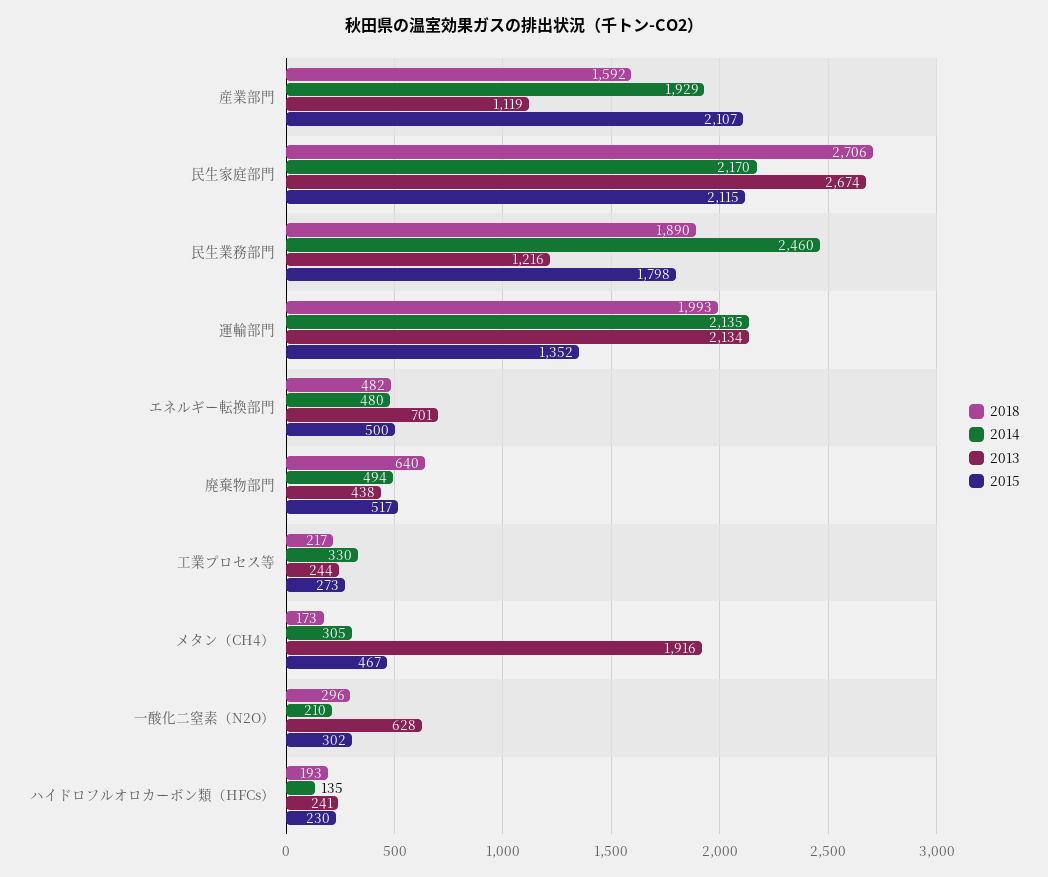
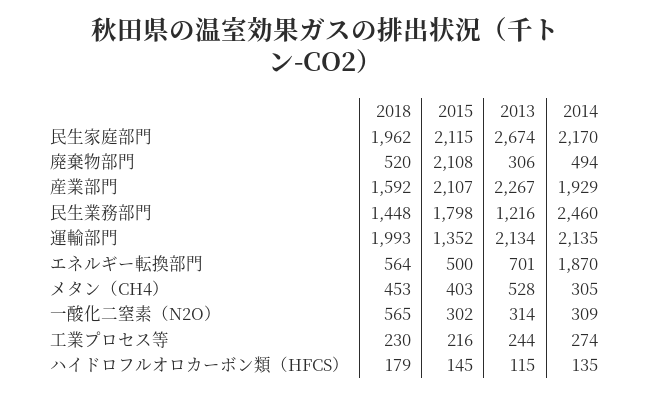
  {
    "2018": {
      "産業部門": 1592,
-     "民生家庭部門": 2706,
+     "民生家庭部門": 1962,
-     "民生業務部門": 1890,
+     "民生業務部門": 1448,
      "運輸部門": 1993,
-     "エネルギー転換部門": 482,
+     "エネルギー転換部門": 564,
-     "廃棄物部門": 640,
+     "廃棄物部門": 520,
-     "工業プロセス等": 217,
+     "工業プロセス等": 230,
-     "メタン（CH4）": 173,
+     "メタン（CH4）": 453,
-     "一酸化二窒素（N2O）": 296,
+     "一酸化二窒素（N2O）": 565,
-     "ハイドロフルオロカーボン類（HFCs）": 193
+     "ハイドロフルオロカーボン類（HFCs）": 179
    },
    "2014": {
      "産業部門": 1929,
      "民生家庭部門": 2170,
      "民生業務部門": 2460,
      "運輸部門": 2135,
-     "エネルギー転換部門": 480,
+     "エネルギー転換部門": 1870,
      "廃棄物部門": 494,
-     "工業プロセス等": 330,
+     "工業プロセス等": 274,
      "メタン（CH4）": 305,
-     "一酸化二窒素（N2O）": 210,
+     "一酸化二窒素（N2O）": 309,
      "ハイドロフルオロカーボン類（HFCs）": 135
    },
    "2013": {
-     "産業部門": 1119,
+     "産業部門": 2267,
      "民生家庭部門": 2674,
      "民生業務部門": 1216,
      "運輸部門": 2134,
      "エネルギー転換部門": 701,
-     "廃棄物部門": 438,
+     "廃棄物部門": 306,
      "工業プロセス等": 244,
-     "メタン（CH4）": 1916,
+     "メタン（CH4）": 528,
-     "一酸化二窒素（N2O）": 628,
+     "一酸化二窒素（N2O）": 314,
-     "ハイドロフルオロカーボン類（HFCs）": 241
+     "ハイドロフルオロカーボン類（HFCs）": 115
    },
    "2015": {
      "産業部門": 2107,
      "民生家庭部門": 2115,
      "民生業務部門": 1798,
      "運輸部門": 1352,
      "エネルギー転換部門": 500,
-     "廃棄物部門": 517,
+     "廃棄物部門": 2108,
-     "工業プロセス等": 273,
+     "工業プロセス等": 216,
-     "メタン（CH4）": 467,
+     "メタン（CH4）": 403,
      "一酸化二窒素（N2O）": 302,
-     "ハイドロフルオロカーボン類（HFCs）": 230
+     "ハイドロフルオロカーボン類（HFCs）": 145
    }
  }

